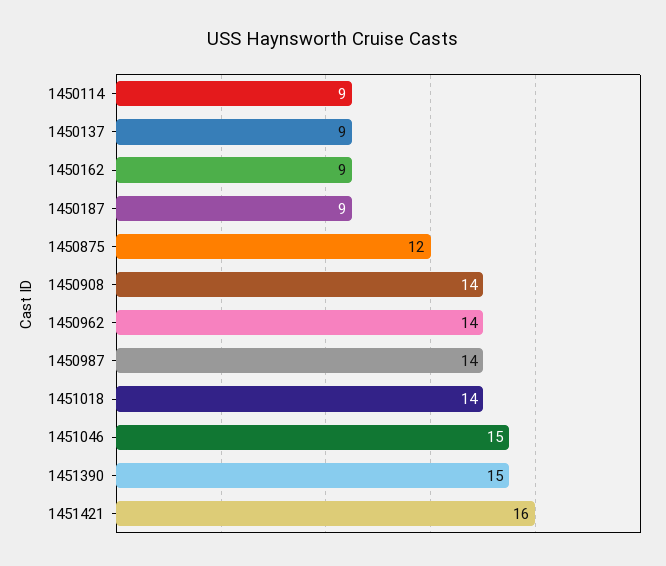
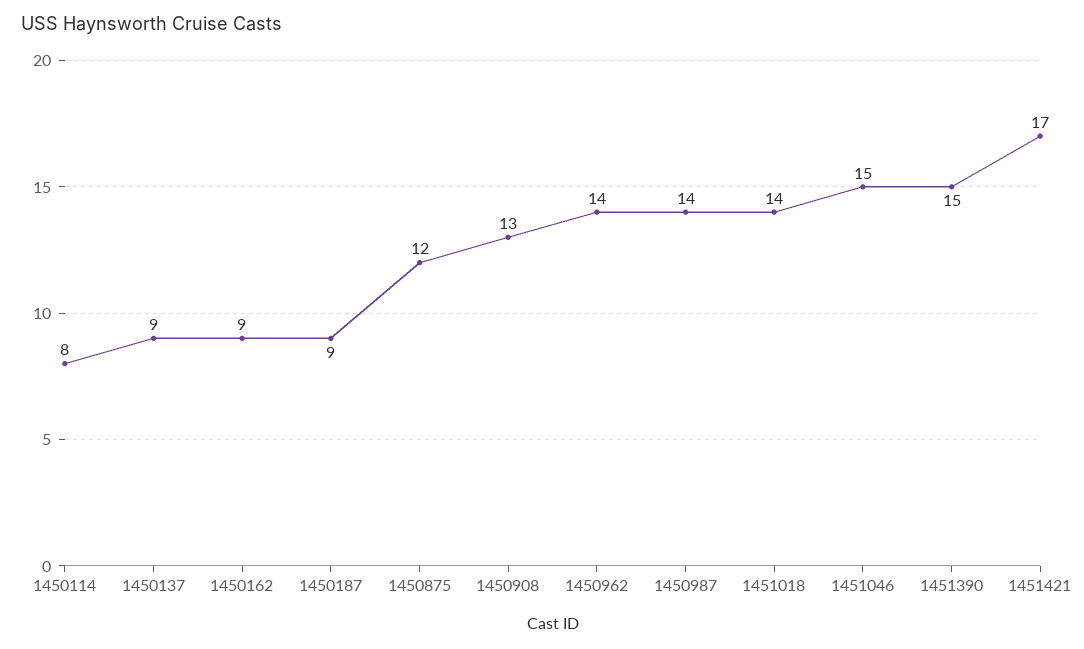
  {
-   "1450114": 9,
+   "1450114": 8,
    "1450137": 9,
    "1450162": 9,
    "1450187": 9,
    "1450875": 12,
-   "1450908": 14,
+   "1450908": 13,
    "1450962": 14,
    "1450987": 14,
    "1451018": 14,
    "1451046": 15,
    "1451390": 15,
-   "1451421": 16
+   "1451421": 17
  }

